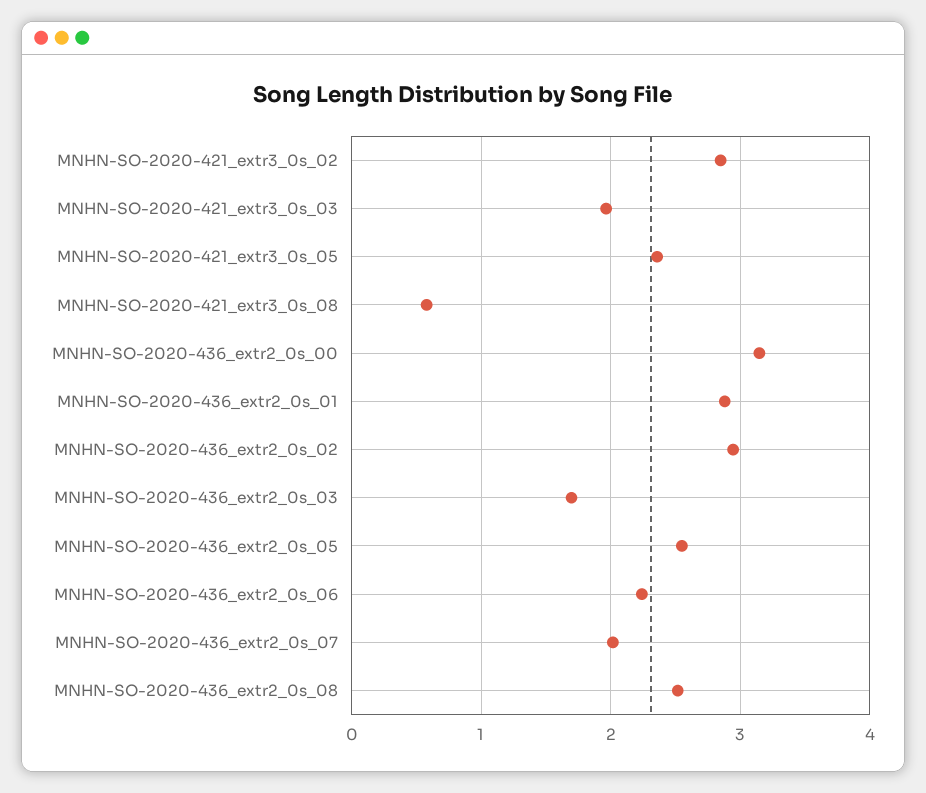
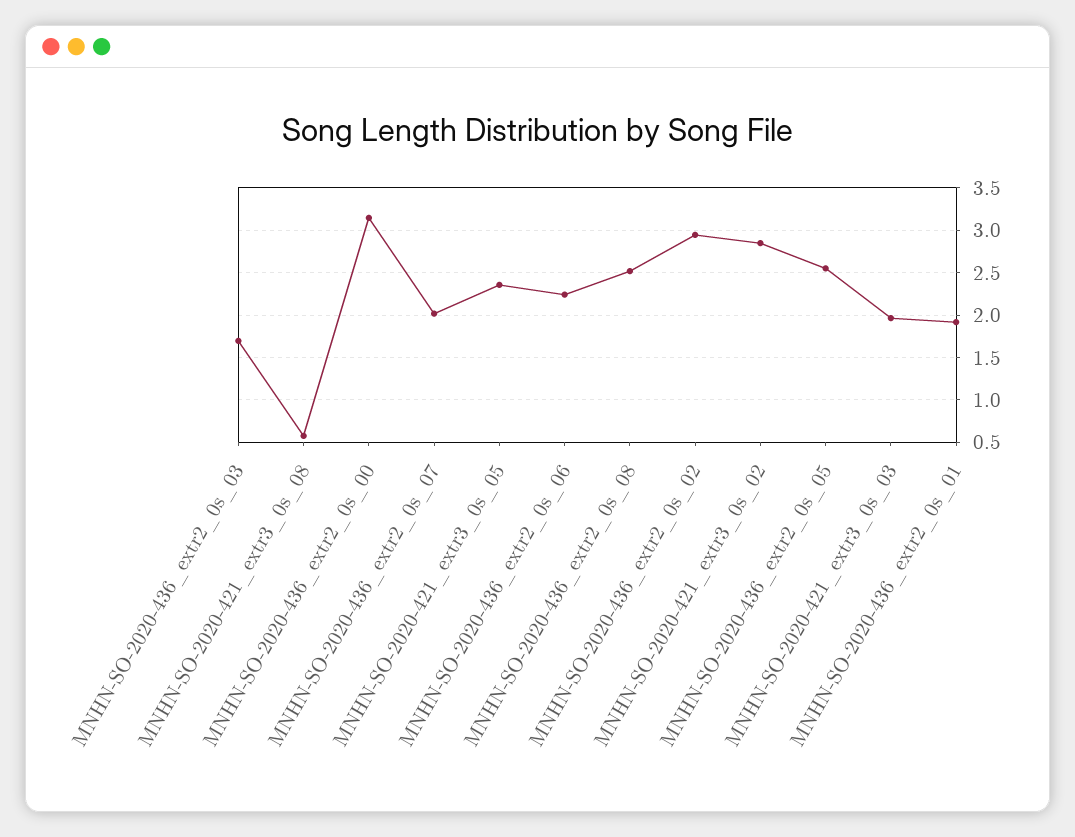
  {
    "MNHN-SO-2020-421_extr3_0s_02": 2.8,
    "MNHN-SO-2020-421_extr3_0s_03": 2,
    "MNHN-SO-2020-421_extr3_0s_05": 2.4,
    "MNHN-SO-2020-421_extr3_0s_08": 0.6,
    "MNHN-SO-2020-436_extr2_0s_00": 3.1,
-   "MNHN-SO-2020-436_extr2_0s_01": 2.9,
+   "MNHN-SO-2020-436_extr2_0s_01": 1.9,
    "MNHN-SO-2020-436_extr2_0s_02": 2.9,
    "MNHN-SO-2020-436_extr2_0s_03": 1.7,
    "MNHN-SO-2020-436_extr2_0s_05": 2.5,
    "MNHN-SO-2020-436_extr2_0s_06": 2.2,
    "MNHN-SO-2020-436_extr2_0s_07": 2,
    "MNHN-SO-2020-436_extr2_0s_08": 2.5
  }

